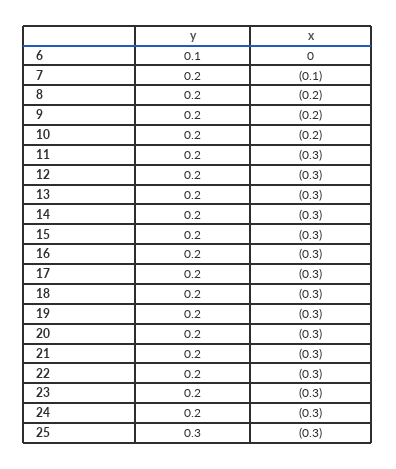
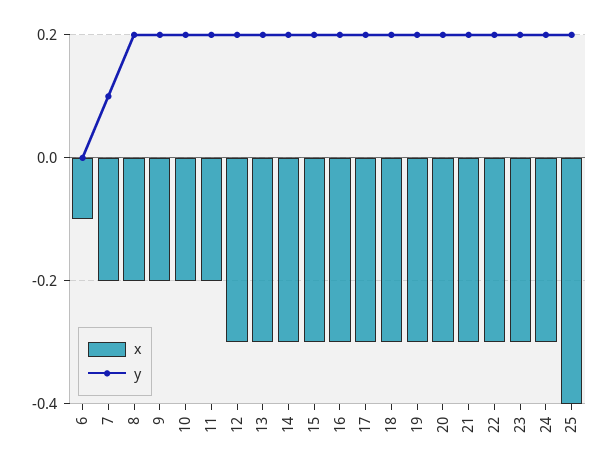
  {
    "y": {
-     "6": 0.1,
+     "6": 0,
-     "7": 0.2,
+     "7": 0.1,
      "8": 0.2,
      "9": 0.2,
      "10": 0.2,
      "11": 0.2,
      "12": 0.2,
      "13": 0.2,
      "14": 0.2,
      "15": 0.2,
      "16": 0.2,
      "17": 0.2,
      "18": 0.2,
      "19": 0.2,
      "20": 0.2,
      "21": 0.2,
      "22": 0.2,
      "23": 0.2,
      "24": 0.2,
-     "25": 0.3
+     "25": 0.2
    },
    "x": {
-     "6": 0,
+     "6": -0.1,
-     "7": -0.1,
+     "7": -0.2,
      "8": -0.2,
      "9": -0.2,
      "10": -0.2,
-     "11": -0.3,
+     "11": -0.2,
      "12": -0.3,
      "13": -0.3,
      "14": -0.3,
      "15": -0.3,
      "16": -0.3,
      "17": -0.3,
      "18": -0.3,
      "19": -0.3,
      "20": -0.3,
      "21": -0.3,
      "22": -0.3,
      "23": -0.3,
      "24": -0.3,
-     "25": -0.3
+     "25": -0.4
    }
  }

